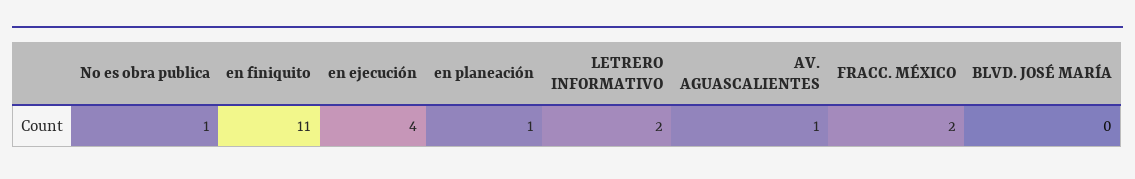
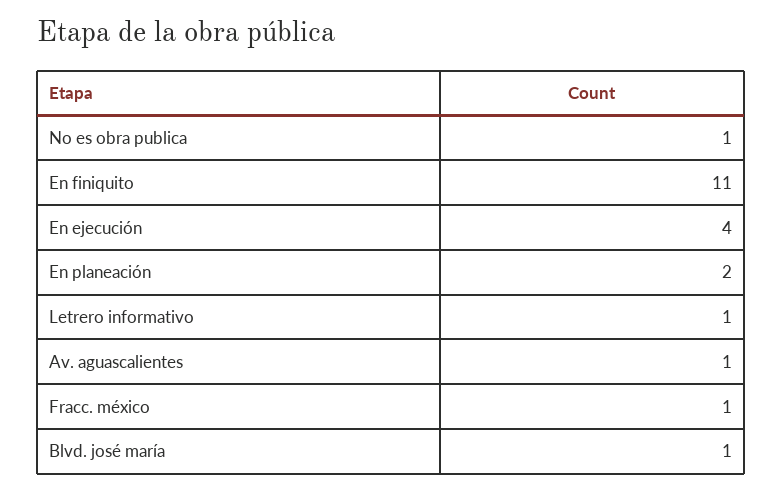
  {
    "No es obra publica": 1,
    "en finiquito": 11,
    "en ejecución": 4,
-   "en planeación": 1,
+   "en planeación": 2,
-   "LETRERO INFORMATIVO": 2,
+   "LETRERO INFORMATIVO": 1,
    "AV. AGUASCALIENTES": 1,
-   "FRACC. MÉXICO": 2,
+   "FRACC. MÉXICO": 1,
-   "BLVD. JOSÉ MARÍA": 0
+   "BLVD. JOSÉ MARÍA": 1
  }

